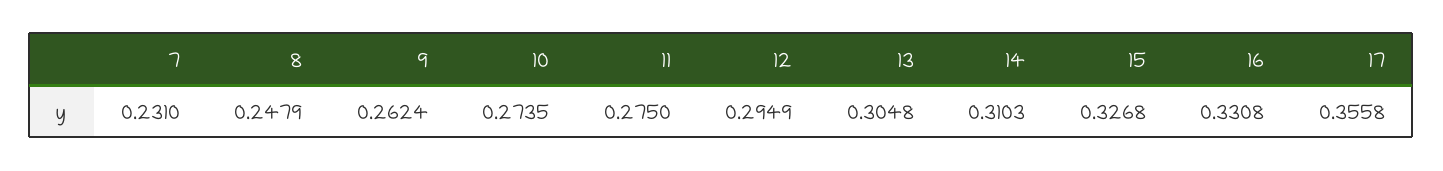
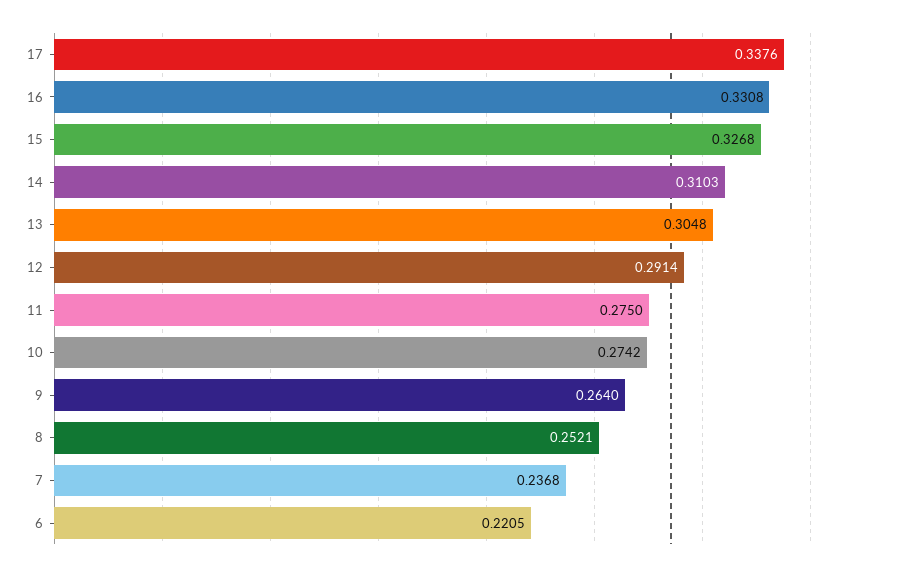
  {
-   "7": 0.231,
+   "7": 0.2368,
-   "8": 0.2479,
+   "8": 0.2521,
-   "9": 0.2624,
+   "9": 0.264,
-   "10": 0.2735,
+   "10": 0.2742,
    "11": 0.275,
-   "12": 0.2949,
+   "12": 0.2914,
    "13": 0.3048,
    "14": 0.3103,
    "15": 0.3268,
    "16": 0.3308,
-   "17": 0.3558
+   "17": 0.3376,
+   "6": 0.2205
  }

